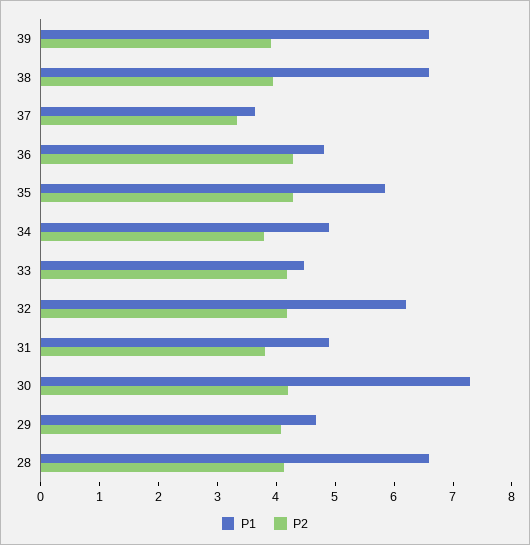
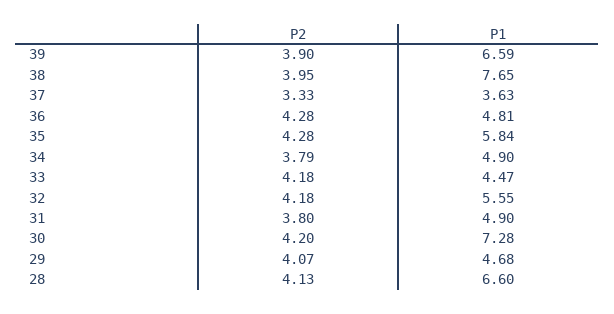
  {
    "P1": {
      "39": 6.59,
-     "38": 6.6,
+     "38": 7.65,
      "37": 3.63,
      "36": 4.81,
      "35": 5.84,
      "34": 4.9,
      "33": 4.47,
-     "32": 6.2,
+     "32": 5.55,
      "31": 4.9,
      "30": 7.28,
      "29": 4.68,
      "28": 6.6
    },
    "P2": {
      "39": 3.9,
      "38": 3.95,
      "37": 3.33,
      "36": 4.28,
      "35": 4.28,
      "34": 3.79,
      "33": 4.18,
      "32": 4.18,
      "31": 3.8,
      "30": 4.2,
      "29": 4.07,
      "28": 4.13
    }
  }

